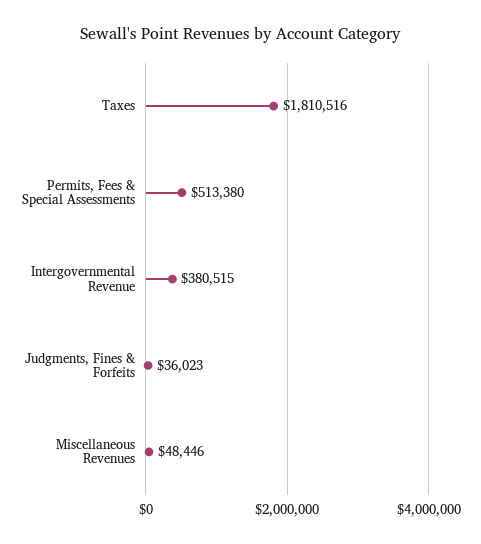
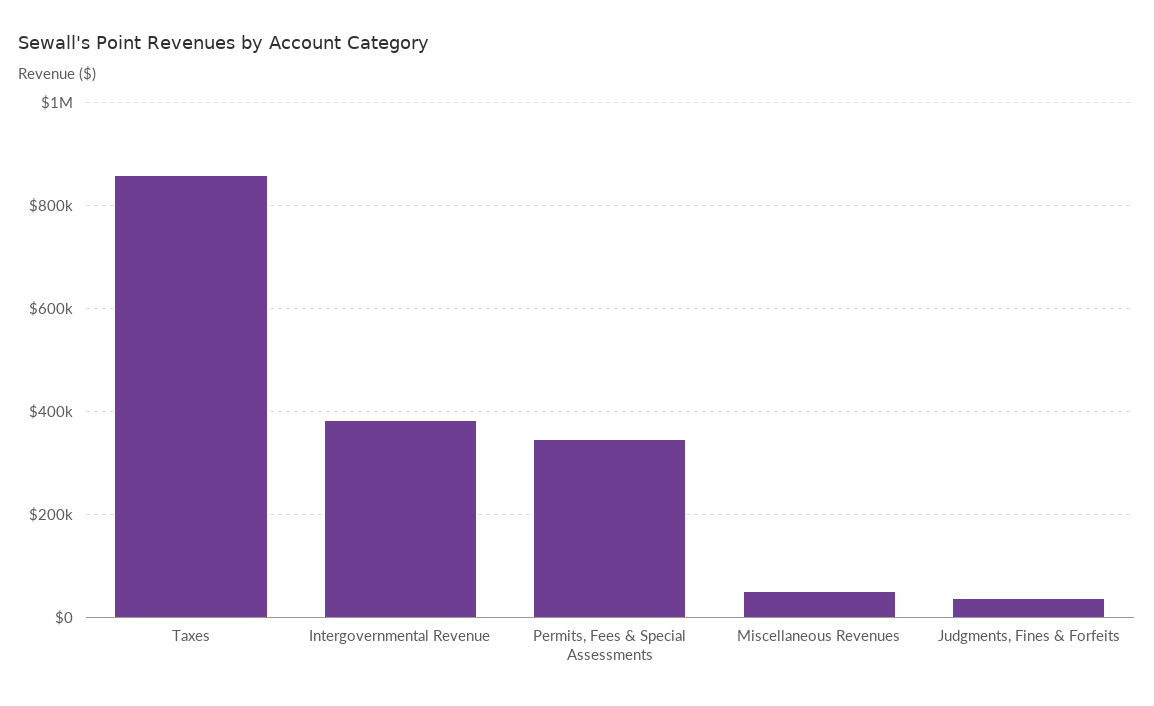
  {
-   "Taxes": 1810516,
+   "Taxes": 860000,
-   "Permits, Fees & Special Assessments": 513380,
+   "Permits, Fees & Special Assessments": 340000,
    "Intergovernmental Revenue": 380515,
    "Judgments, Fines & Forfeits": 36023,
    "Miscellaneous Revenues": 48446
  }

